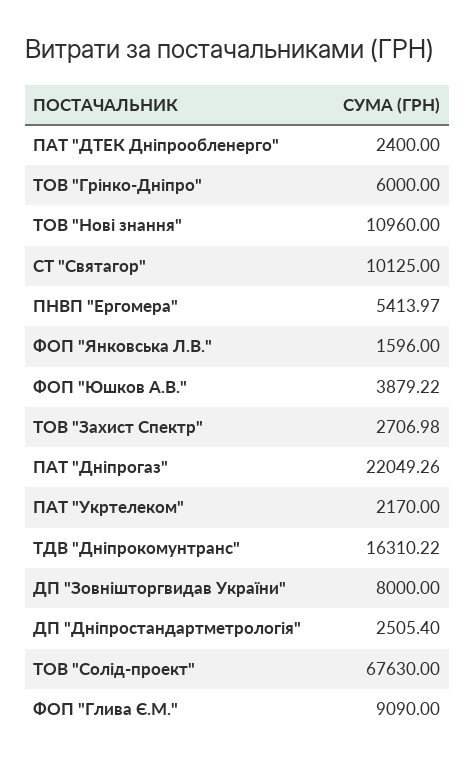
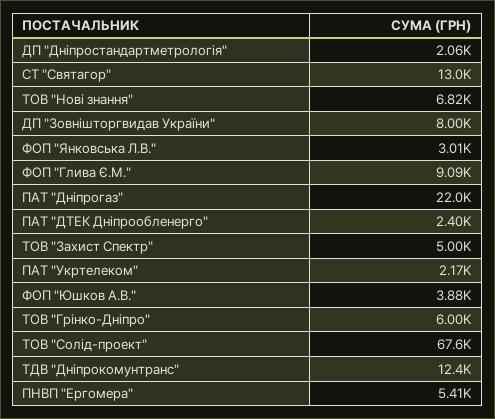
  {
    "ПАТ \"ДТЕК Дніпрообленерго\"": 2400,
    "ТОВ \"Грінко-Дніпро\"": 6000,
-   "ТОВ \"Нові знання\"": 10960,
+   "ТОВ \"Нові знання\"": 6820,
-   "СТ \"Святагор\"": 10125,
+   "СТ \"Святагор\"": 13000,
    "ПНВП \"Ергомера\"": 5413.97,
-   "ФОП \"Янковська Л.В.\"": 1596,
+   "ФОП \"Янковська Л.В.\"": 3010,
    "ФОП \"Юшков А.В.\"": 3879.22,
-   "ТОВ \"Захист Спектр\"": 2706.98,
+   "ТОВ \"Захист Спектр\"": 5000,
    "ПАТ \"Дніпрогаз\"": 22049.26,
    "ПАТ \"Укртелеком\"": 2170,
-   "ТДВ \"Дніпрокомунтранс\"": 16310.22,
+   "ТДВ \"Дніпрокомунтранс\"": 12400,
    "ДП \"Зовнішторгвидав України\"": 8000,
-   "ДП \"Дніпростандартметрологія\"": 2505.4,
+   "ДП \"Дніпростандартметрологія\"": 2060,
    "ТОВ \"Солід-проект\"": 67630,
    "ФОП \"Глива Є.М.\"": 9090
  }

